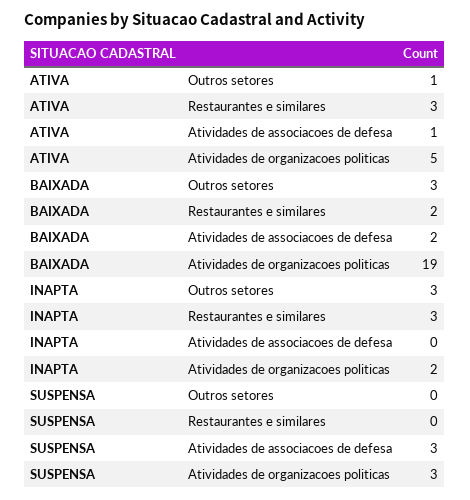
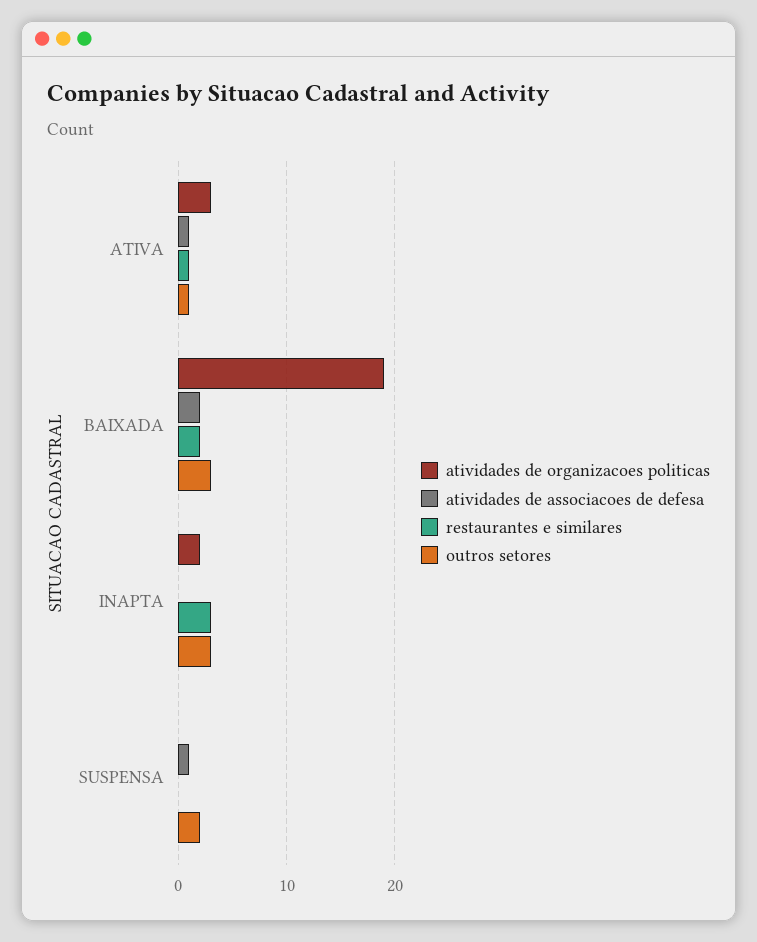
  {
    "Outros setores": {
      "ATIVA": 1,
      "BAIXADA": 3,
      "INAPTA": 3,
-     "SUSPENSA": 0
+     "SUSPENSA": 2
    },
    "Restaurantes e similares": {
-     "ATIVA": 3,
+     "ATIVA": 1,
      "BAIXADA": 2,
      "INAPTA": 3,
      "SUSPENSA": 0
    },
    "Atividades de associacoes de defesa": {
      "ATIVA": 1,
      "BAIXADA": 2,
      "INAPTA": 0,
-     "SUSPENSA": 3
+     "SUSPENSA": 1
    },
    "Atividades de organizacoes politicas": {
-     "ATIVA": 5,
+     "ATIVA": 3,
      "BAIXADA": 19,
      "INAPTA": 2,
-     "SUSPENSA": 3
+     "SUSPENSA": 0
    }
  }

